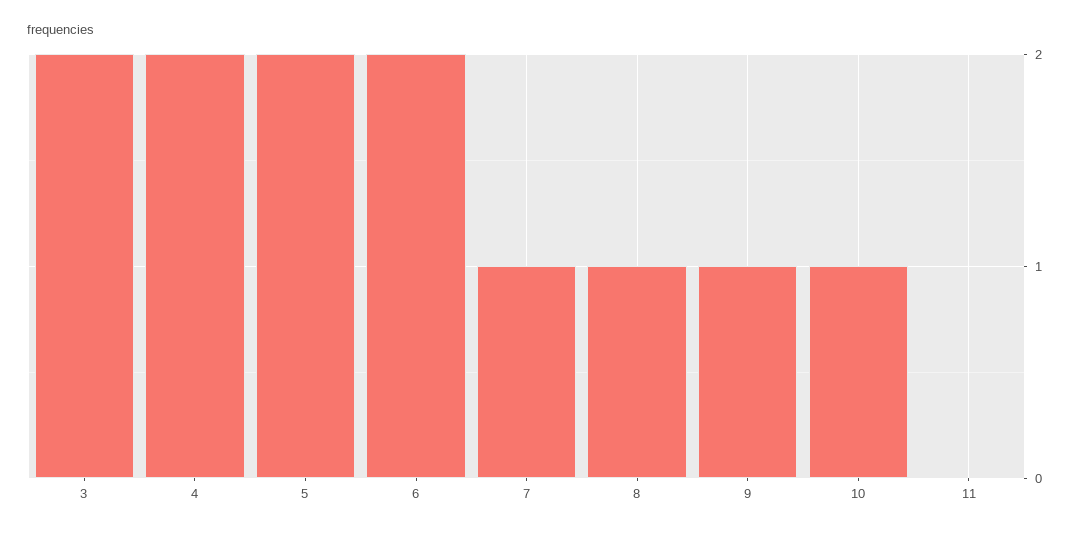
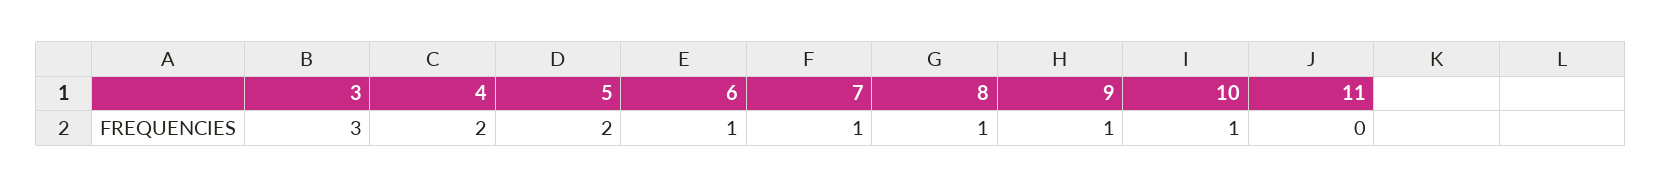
  {
-   "3": 2,
+   "3": 3,
    "4": 2,
    "5": 2,
-   "6": 2,
+   "6": 1,
    "7": 1,
    "8": 1,
    "9": 1,
    "10": 1,
    "11": 0
  }

